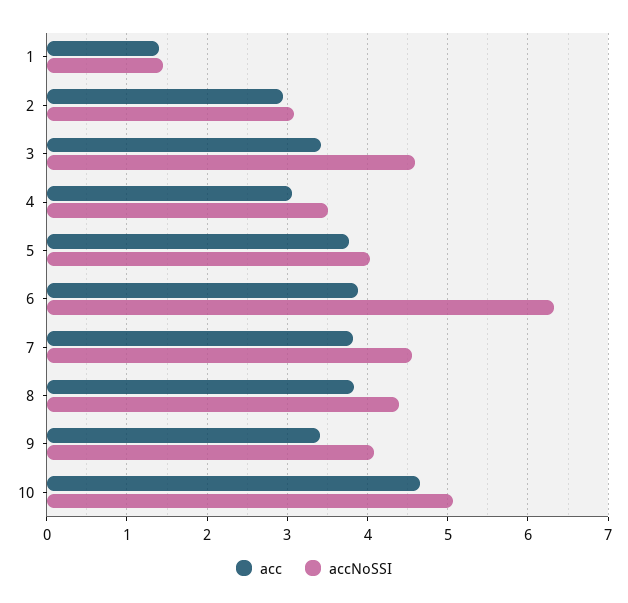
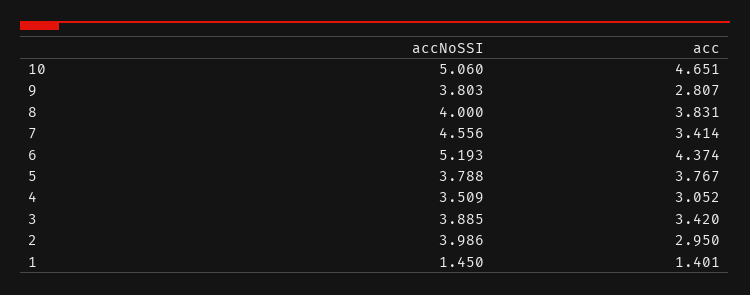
  {
    "acc": {
      "1": 1.401,
      "2": 2.95,
      "3": 3.42,
      "4": 3.052,
      "5": 3.767,
-     "6": 3.9,
+     "6": 4.374,
-     "7": 3.8,
+     "7": 3.414,
      "8": 3.831,
-     "9": 3.4,
+     "9": 2.807,
      "10": 4.651
    },
    "accNoSSI": {
      "1": 1.45,
-     "2": 3.1,
+     "2": 3.986,
-     "3": 4.6,
+     "3": 3.885,
      "4": 3.509,
-     "5": 4,
+     "5": 3.788,
-     "6": 6.3,
+     "6": 5.193,
      "7": 4.556,
-     "8": 4.4,
+     "8": 4,
-     "9": 4.1,
+     "9": 3.803,
      "10": 5.06
    }
  }

